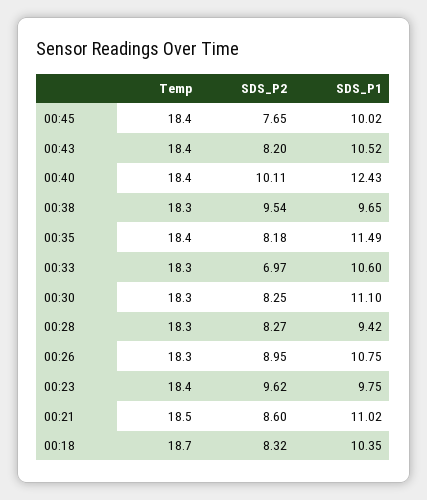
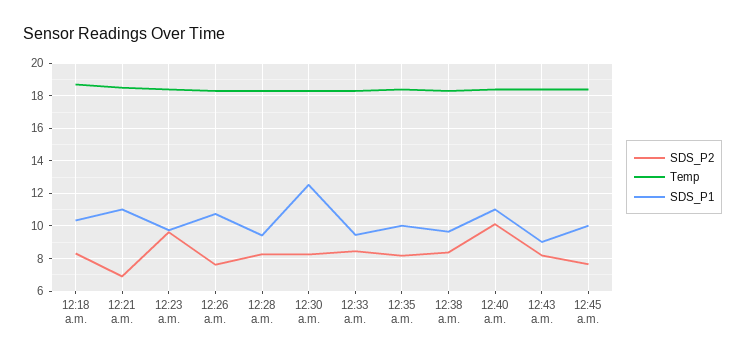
  {
    "Temp": {
      "00:45": 18.4,
      "00:43": 18.4,
      "00:40": 18.4,
      "00:38": 18.3,
      "00:35": 18.4,
      "00:33": 18.3,
      "00:30": 18.3,
      "00:28": 18.3,
      "00:26": 18.3,
      "00:23": 18.4,
      "00:21": 18.5,
      "00:18": 18.7
    },
    "SDS_P2": {
      "00:45": 7.65,
      "00:43": 8.2,
      "00:40": 10.11,
-     "00:38": 9.54,
+     "00:38": 8.5,
      "00:35": 8.18,
-     "00:33": 6.97,
+     "00:33": 8.5,
      "00:30": 8.25,
      "00:28": 8.27,
-     "00:26": 8.95,
+     "00:26": 7.5,
      "00:23": 9.62,
-     "00:21": 8.6,
+     "00:21": 7,
      "00:18": 8.32
    },
    "SDS_P1": {
      "00:45": 10.02,
-     "00:43": 10.52,
+     "00:43": 9,
-     "00:40": 12.43,
+     "00:40": 11,
      "00:38": 9.65,
-     "00:35": 11.49,
+     "00:35": 10,
-     "00:33": 10.6,
+     "00:33": 9.5,
-     "00:30": 11.1,
+     "00:30": 12.5,
      "00:28": 9.42,
      "00:26": 10.75,
      "00:23": 9.75,
      "00:21": 11.02,
      "00:18": 10.35
    }
  }

